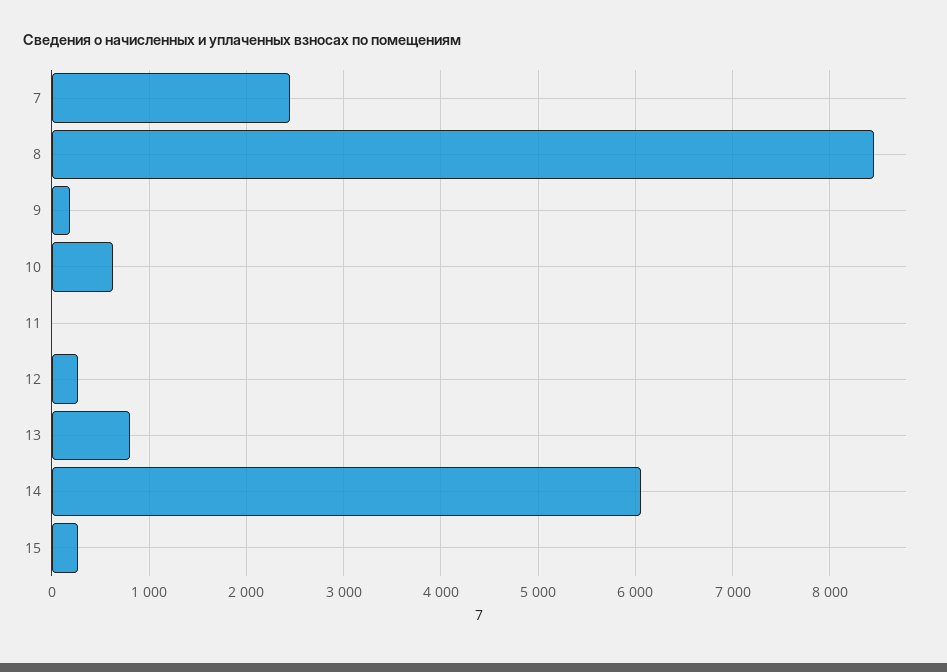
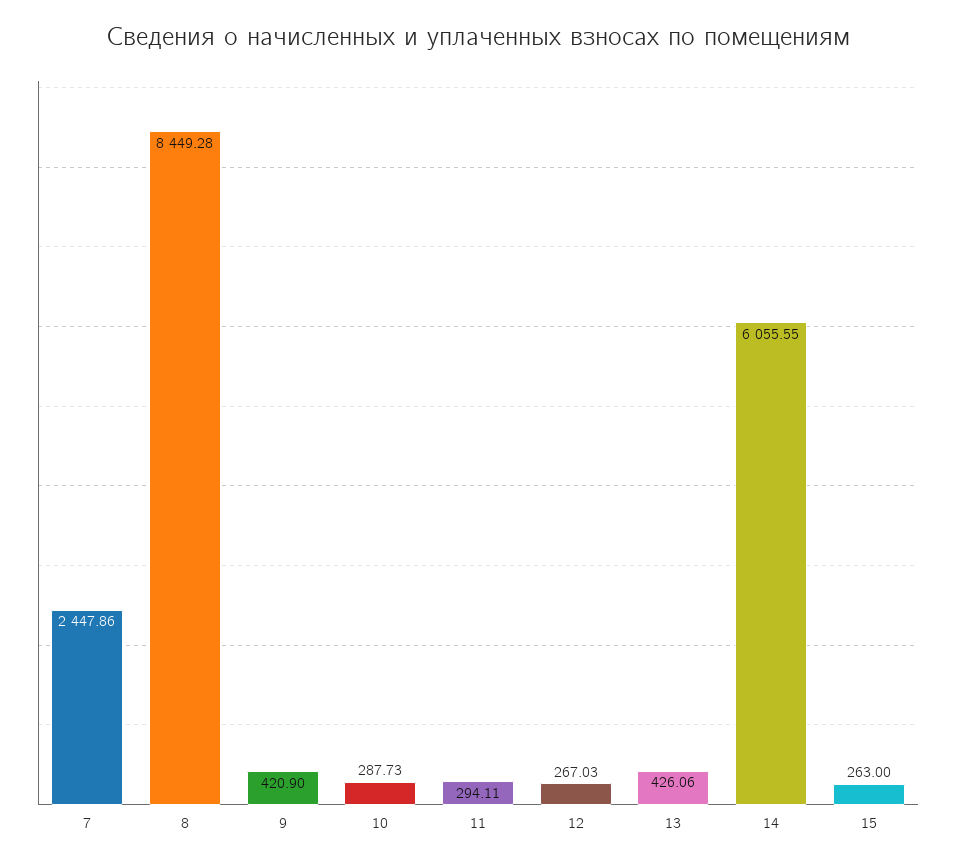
  {
    "7": 2447.86,
    "8": 8449.28,
-   "9": 200,
+   "9": 420.9,
-   "10": 600,
+   "10": 287.73,
-   "11": 0,
+   "11": 294.11,
    "12": 267.03,
-   "13": 800,
+   "13": 426.06,
    "14": 6055.55,
    "15": 263
  }

